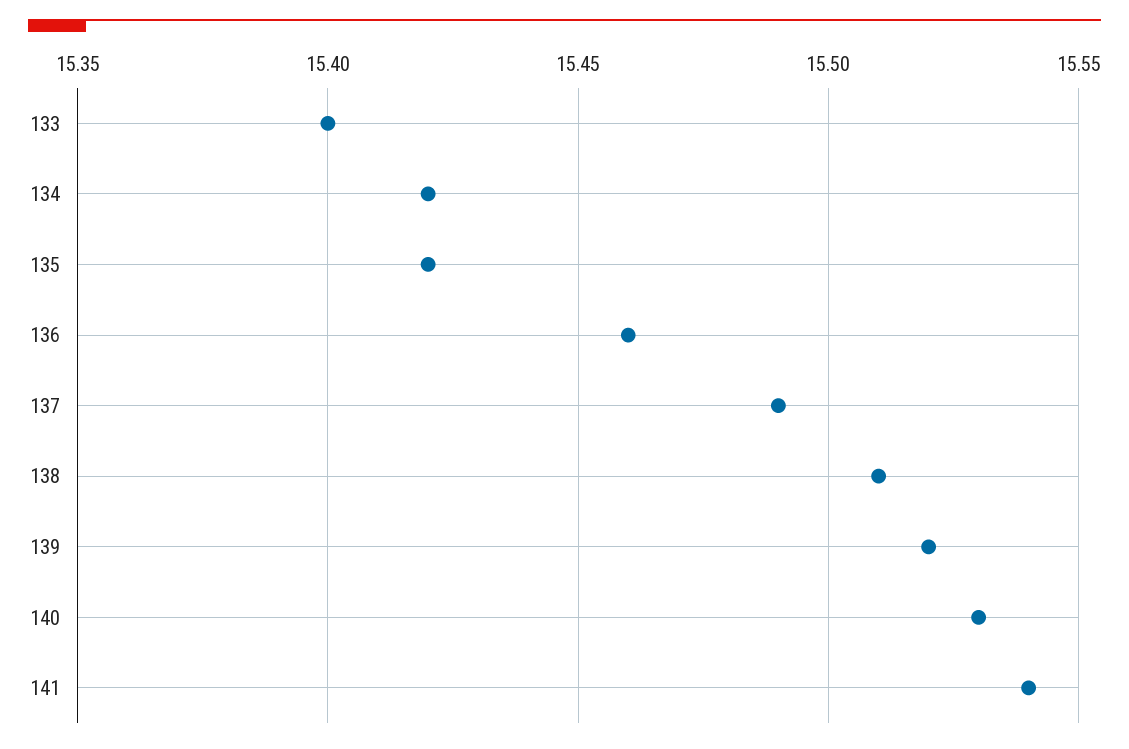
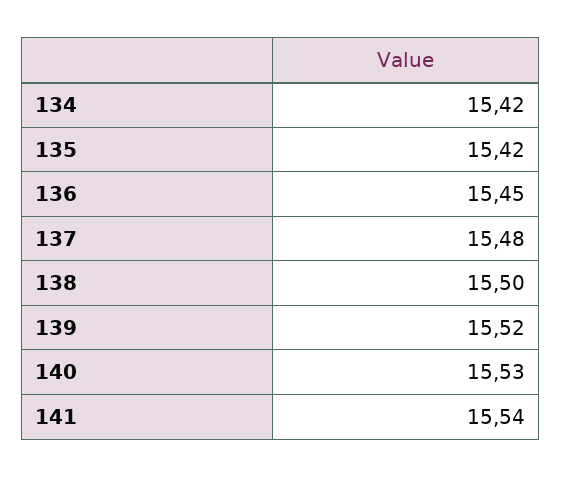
  {
-   "133": 15.4,
    "134": 15.42,
    "135": 15.42,
-   "136": 15.46,
+   "136": 15.45,
-   "137": 15.49,
+   "137": 15.48,
-   "138": 15.51,
+   "138": 15.5,
    "139": 15.52,
    "140": 15.53,
    "141": 15.54
  }

